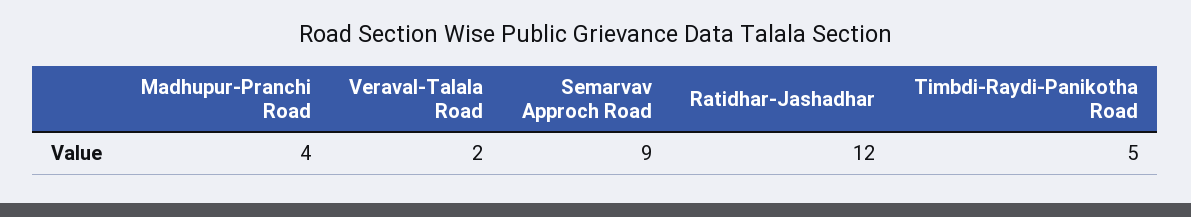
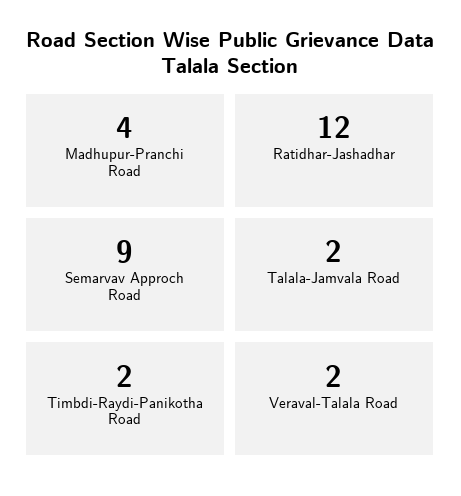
  {
    "Madhupur-Pranchi Road": 4,
    "Veraval-Talala Road": 2,
    "Semarvav Approch Road": 9,
    "Ratidhar-Jashadhar": 12,
-   "Timbdi-Raydi-Panikotha Road": 5
+   "Timbdi-Raydi-Panikotha Road": 2,
+   "Talala-Jamvala Road": 2
  }

